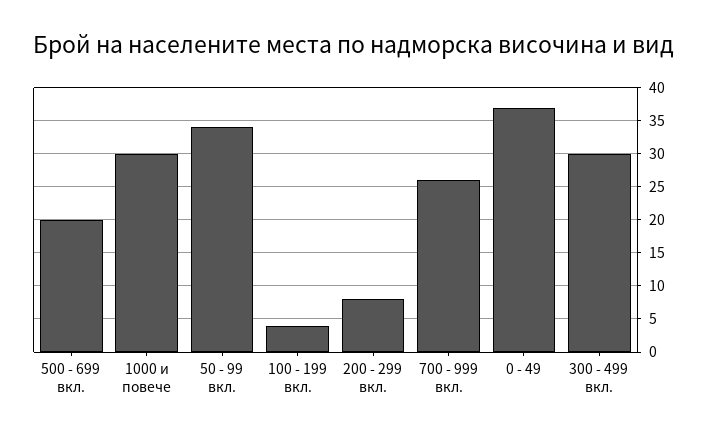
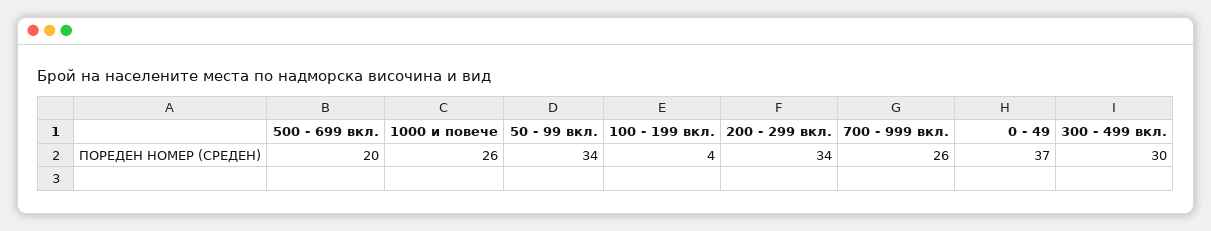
  {
    "500 - 699 вкл.": 20,
-   "1000 и повече": 30,
+   "1000 и повече": 26,
    "50 - 99 вкл.": 34,
    "100 - 199 вкл.": 4,
-   "200 - 299 вкл.": 8,
+   "200 - 299 вкл.": 34,
    "700 - 999 вкл.": 26,
    "0 - 49": 37,
    "300 - 499 вкл.": 30
  }

